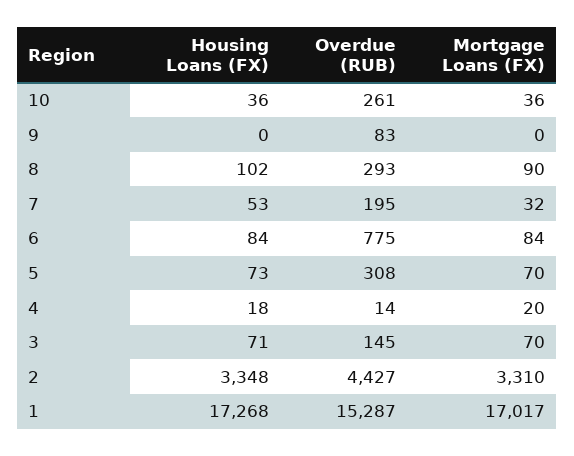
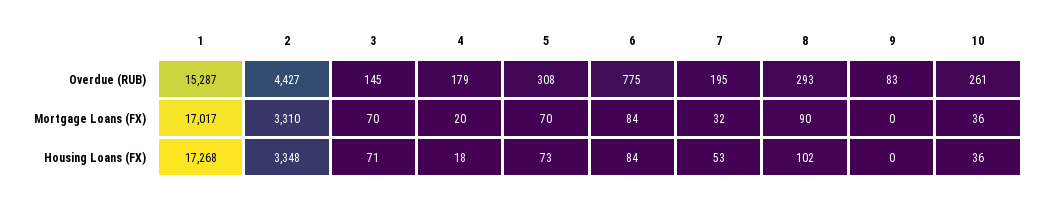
  {
    "Housing Loans (FX)": {
      "10": 36,
      "9": 0,
      "8": 102,
      "7": 53,
      "6": 84,
      "5": 73,
      "4": 18,
      "3": 71,
      "2": 3348,
      "1": 17268
    },
    "Overdue (RUB)": {
      "10": 261,
      "9": 83,
      "8": 293,
      "7": 195,
      "6": 775,
      "5": 308,
-     "4": 14,
+     "4": 179,
      "3": 145,
      "2": 4427,
      "1": 15287
    },
    "Mortgage Loans (FX)": {
      "10": 36,
      "9": 0,
      "8": 90,
      "7": 32,
      "6": 84,
      "5": 70,
      "4": 20,
      "3": 70,
      "2": 3310,
      "1": 17017
    }
  }

